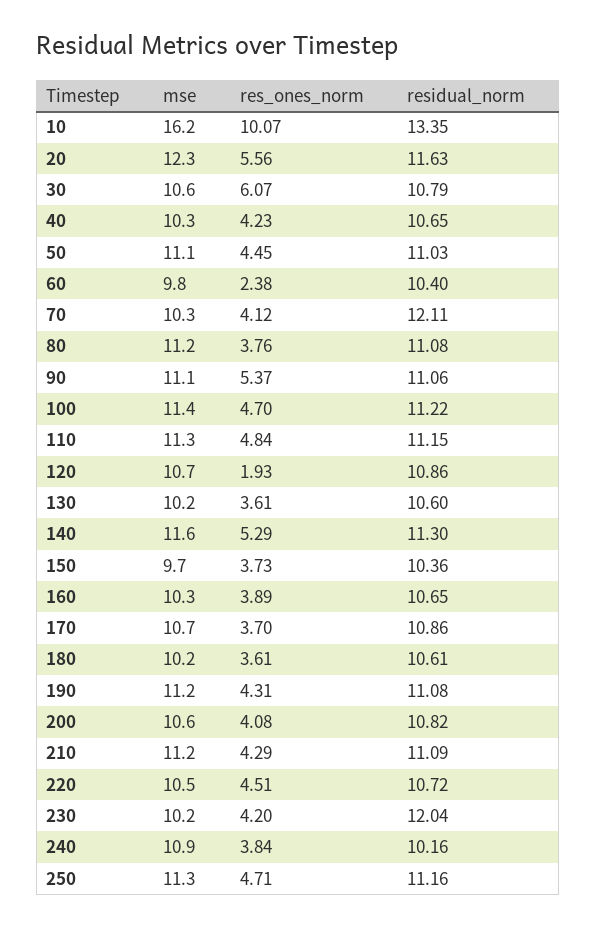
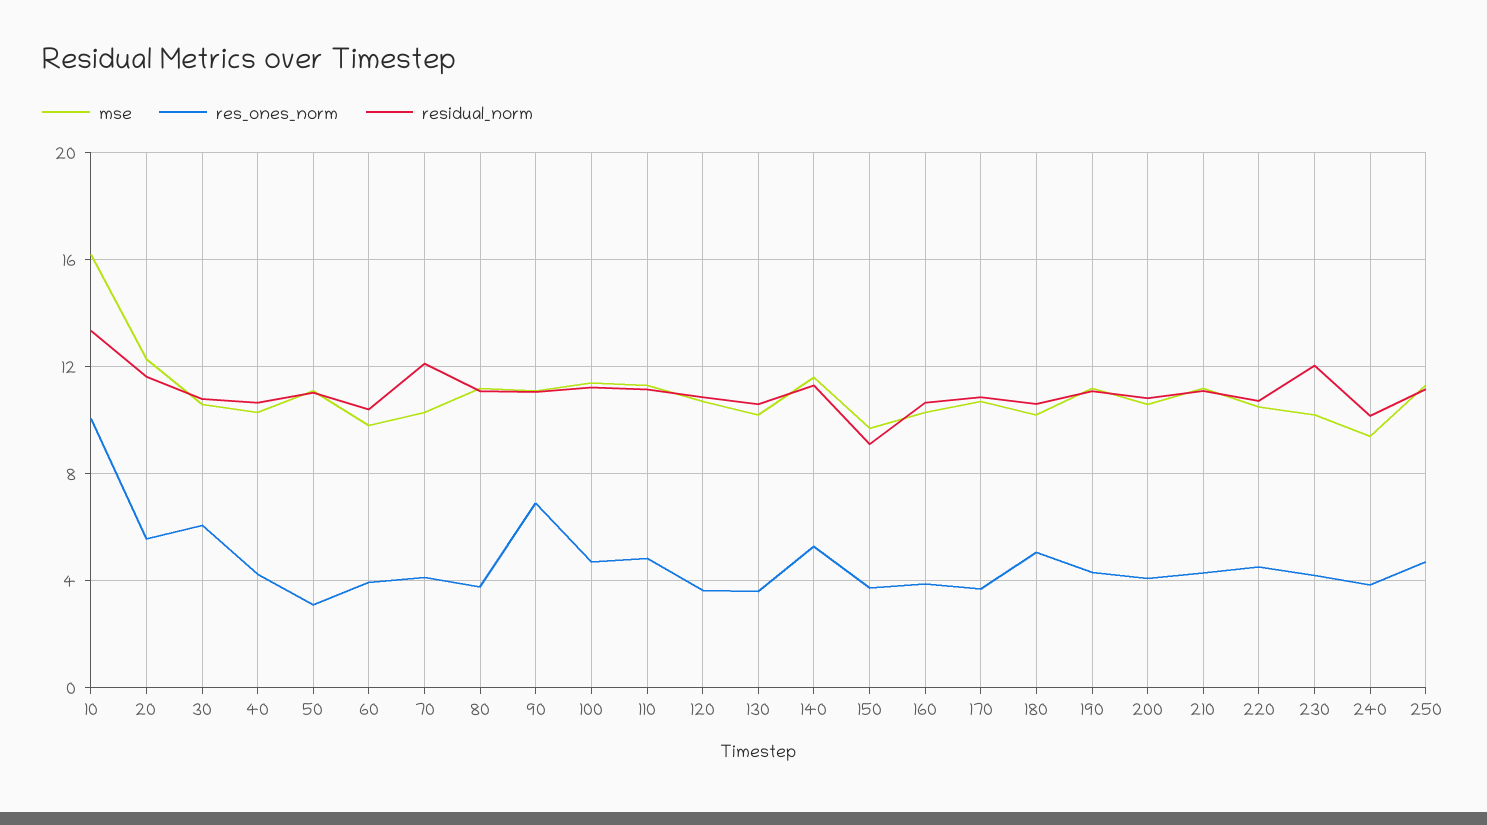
  {
    "mse": {
      "10": 16.2,
      "20": 12.3,
      "30": 10.6,
      "40": 10.3,
      "50": 11.1,
      "60": 9.8,
      "70": 10.3,
      "80": 11.2,
      "90": 11.1,
      "100": 11.4,
      "110": 11.3,
      "120": 10.7,
      "130": 10.2,
      "140": 11.6,
      "150": 9.7,
      "160": 10.3,
      "170": 10.7,
      "180": 10.2,
      "190": 11.2,
      "200": 10.6,
      "210": 11.2,
      "220": 10.5,
      "230": 10.2,
-     "240": 10.9,
+     "240": 9.5,
      "250": 11.3
    },
    "res_ones_norm": {
      "10": 10.07,
      "20": 5.56,
      "30": 6.07,
      "40": 4.23,
-     "50": 4.45,
+     "50": 3,
-     "60": 2.38,
+     "60": 4,
      "70": 4.12,
      "80": 3.76,
-     "90": 5.37,
+     "90": 7,
      "100": 4.7,
      "110": 4.84,
-     "120": 1.93,
+     "120": 3.5,
      "130": 3.61,
      "140": 5.29,
      "150": 3.73,
      "160": 3.89,
      "170": 3.7,
-     "180": 3.61,
+     "180": 5,
      "190": 4.31,
      "200": 4.08,
      "210": 4.29,
      "220": 4.51,
      "230": 4.2,
      "240": 3.84,
      "250": 4.71
    },
    "residual_norm": {
      "10": 13.35,
      "20": 11.63,
      "30": 10.79,
      "40": 10.65,
      "50": 11.03,
      "60": 10.4,
      "70": 12.11,
      "80": 11.08,
      "90": 11.06,
      "100": 11.22,
      "110": 11.15,
      "120": 10.86,
      "130": 10.6,
      "140": 11.3,
-     "150": 10.36,
+     "150": 9,
      "160": 10.65,
      "170": 10.86,
      "180": 10.61,
      "190": 11.08,
      "200": 10.82,
      "210": 11.09,
      "220": 10.72,
      "230": 12.04,
      "240": 10.16,
      "250": 11.16
    }
  }

